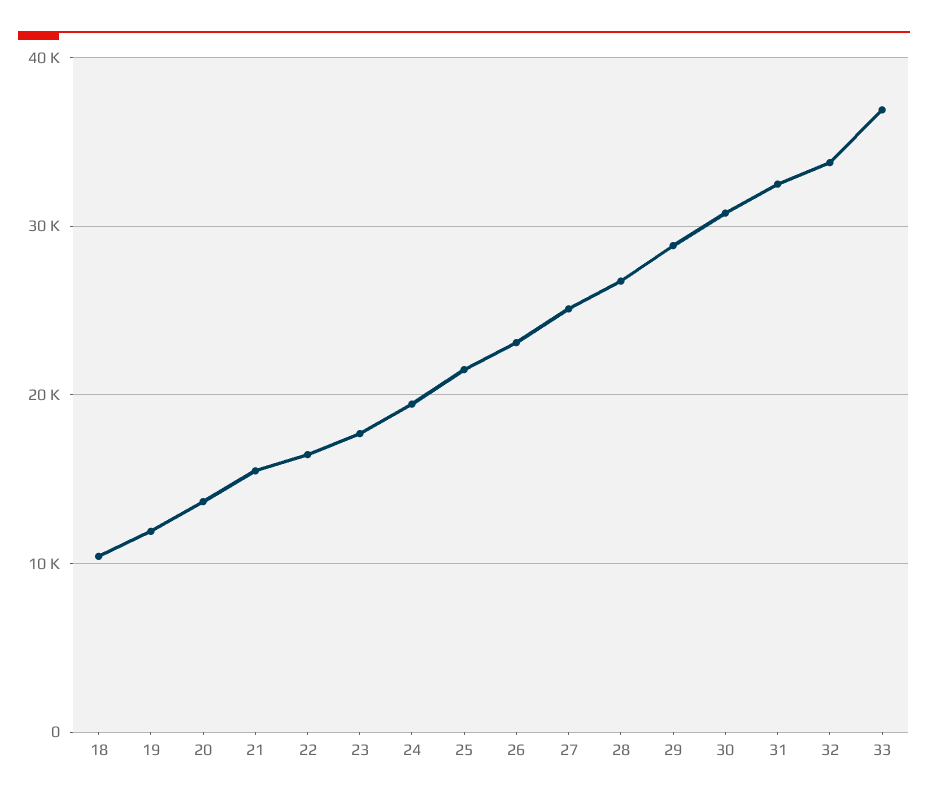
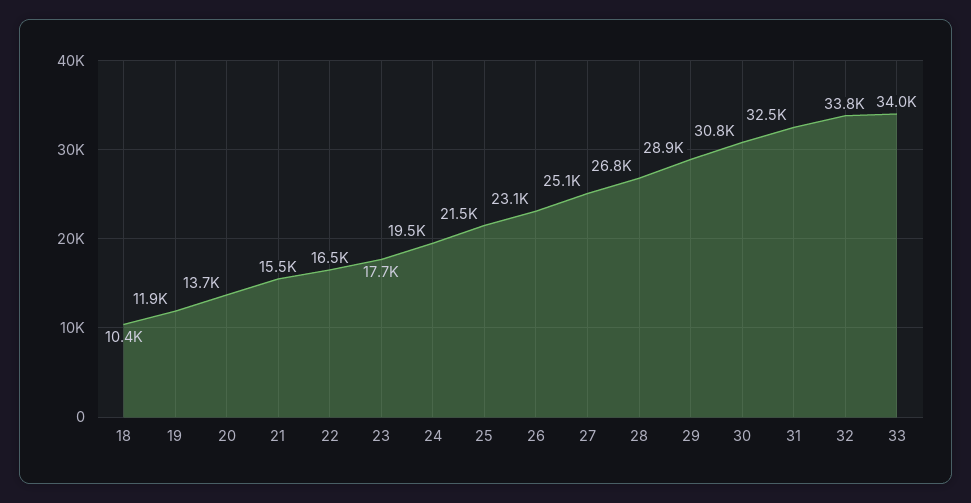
  {
    "18": 10400,
    "19": 11900,
    "20": 13700,
    "21": 15500,
    "22": 16500,
    "23": 17700,
    "24": 19500,
    "25": 21500,
    "26": 23100,
    "27": 25100,
    "28": 26800,
    "29": 28900,
    "30": 30800,
    "31": 32500,
    "32": 33800,
-   "33": 37000
+   "33": 34000
  }

